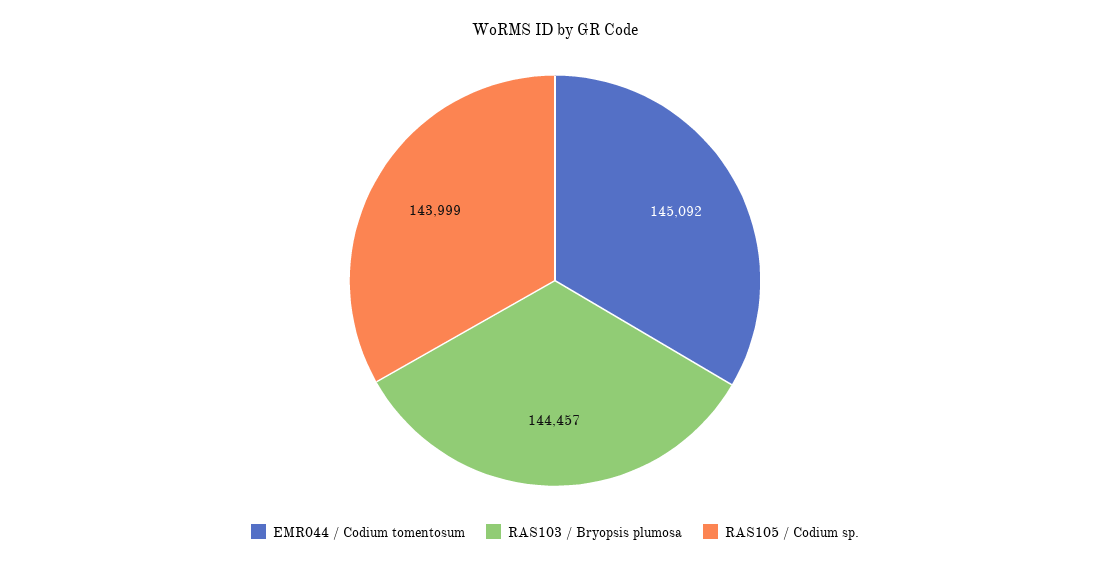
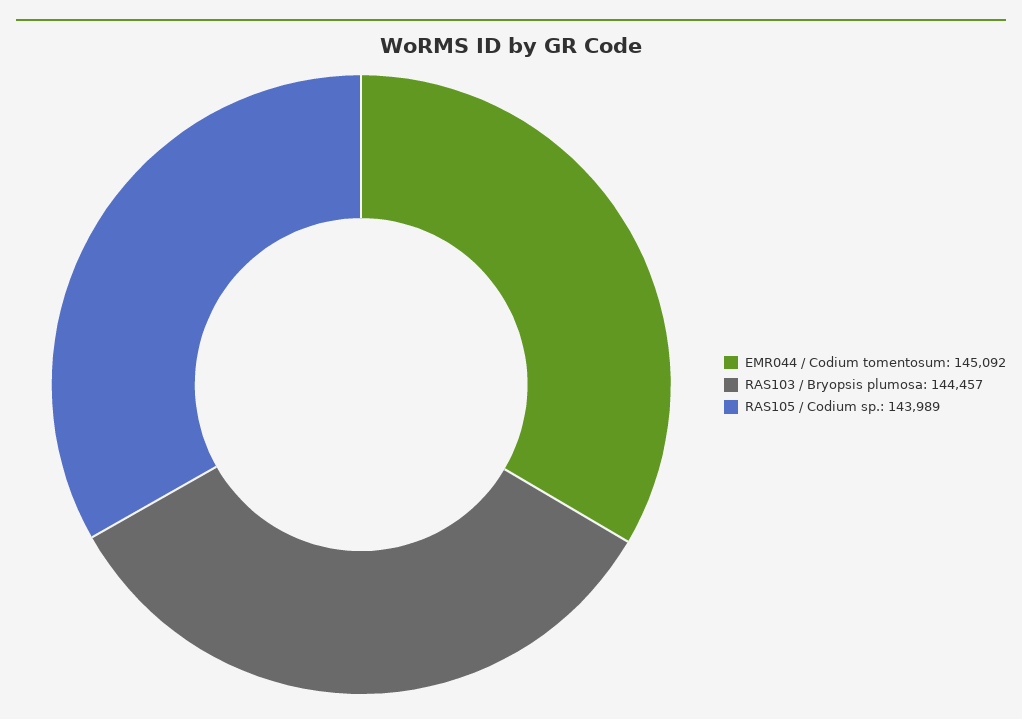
  {
    "EMR044 / Codium tomentosum": 145092,
    "RAS103 / Bryopsis plumosa": 144457,
-   "RAS105 / Codium sp.": 143999
+   "RAS105 / Codium sp.": 143989
  }

